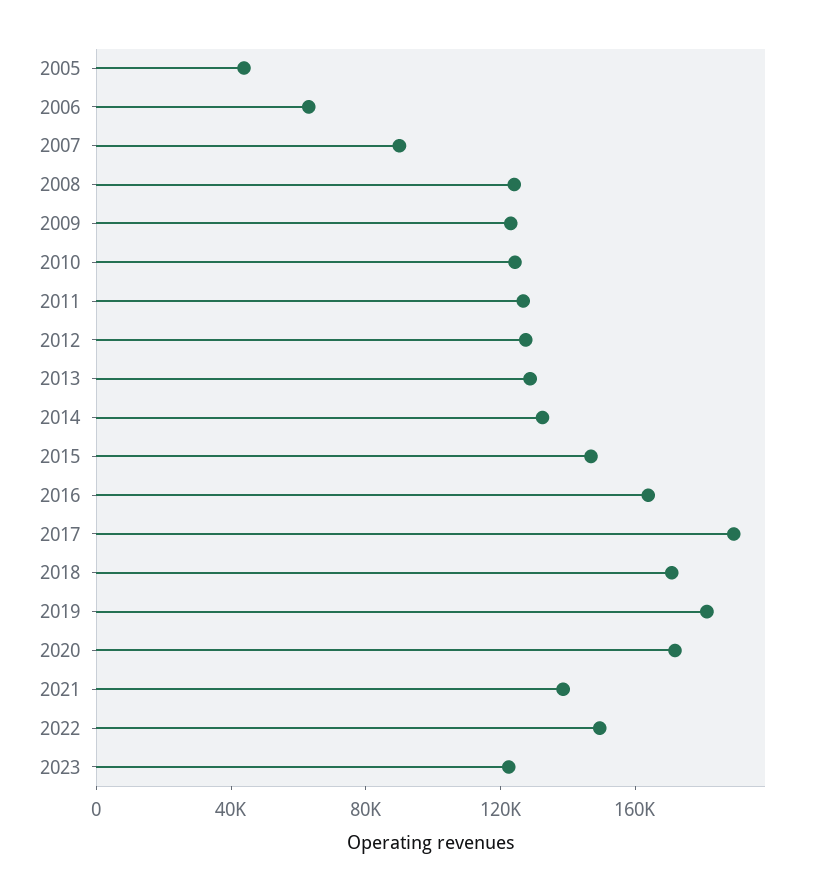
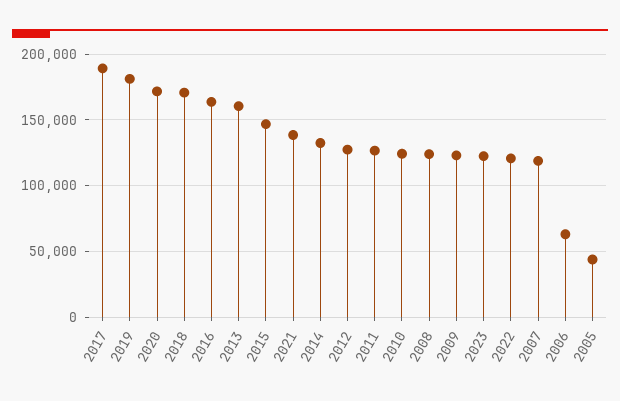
  {
    "2005": 45000,
    "2006": 65000,
-   "2007": 90000,
+   "2007": 120000,
    "2008": 125000,
    "2009": 125000,
    "2010": 125000,
    "2011": 125000,
    "2012": 125000,
-   "2013": 130000,
+   "2013": 160000,
    "2014": 130000,
    "2015": 145000,
    "2016": 165000,
    "2017": 190000,
    "2018": 170000,
    "2019": 180000,
    "2020": 170000,
    "2021": 140000,
-   "2022": 150000,
+   "2022": 120000,
    "2023": 120000
  }

